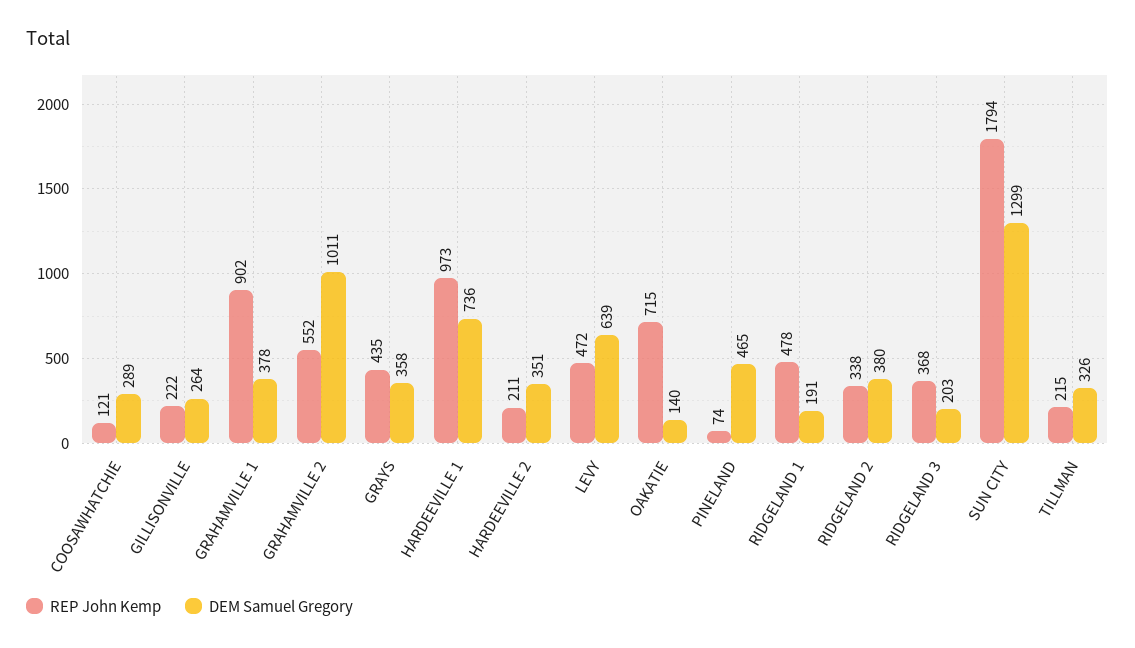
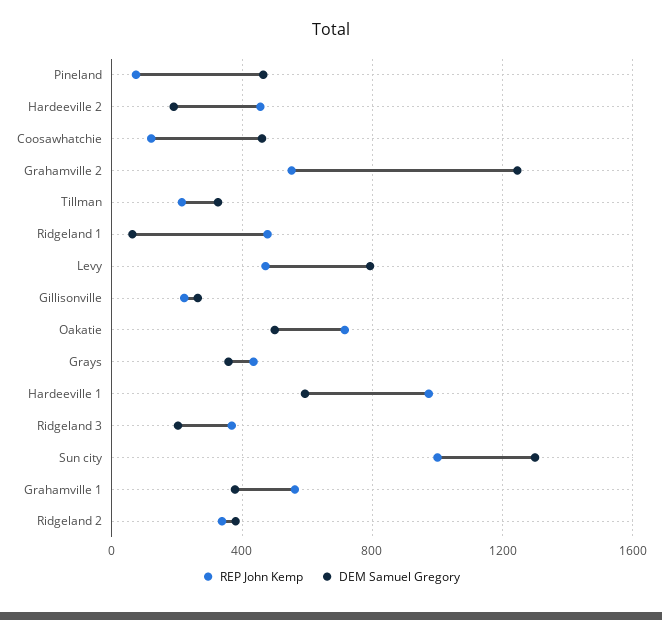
  {
    "REP John Kemp": {
      "COOSAWHATCHIE": 121,
      "GILLISONVILLE": 222,
-     "GRAHAMVILLE 1": 902,
+     "GRAHAMVILLE 1": 550,
      "GRAHAMVILLE 2": 552,
      "GRAYS": 435,
      "HARDEEVILLE 1": 973,
-     "HARDEEVILLE 2": 211,
+     "HARDEEVILLE 2": 450,
      "LEVY": 472,
      "OAKATIE": 715,
      "PINELAND": 74,
      "RIDGELAND 1": 478,
      "RIDGELAND 2": 338,
      "RIDGELAND 3": 368,
-     "SUN CITY": 1794,
+     "SUN CITY": 1000,
      "TILLMAN": 215
    },
    "DEM Samuel Gregory": {
-     "COOSAWHATCHIE": 289,
+     "COOSAWHATCHIE": 450,
      "GILLISONVILLE": 264,
      "GRAHAMVILLE 1": 378,
-     "GRAHAMVILLE 2": 1011,
+     "GRAHAMVILLE 2": 1250,
      "GRAYS": 358,
-     "HARDEEVILLE 1": 736,
+     "HARDEEVILLE 1": 600,
-     "HARDEEVILLE 2": 351,
+     "HARDEEVILLE 2": 200,
-     "LEVY": 639,
+     "LEVY": 800,
-     "OAKATIE": 140,
+     "OAKATIE": 500,
      "PINELAND": 465,
-     "RIDGELAND 1": 191,
+     "RIDGELAND 1": 50,
      "RIDGELAND 2": 380,
      "RIDGELAND 3": 203,
      "SUN CITY": 1299,
      "TILLMAN": 326
    }
  }

